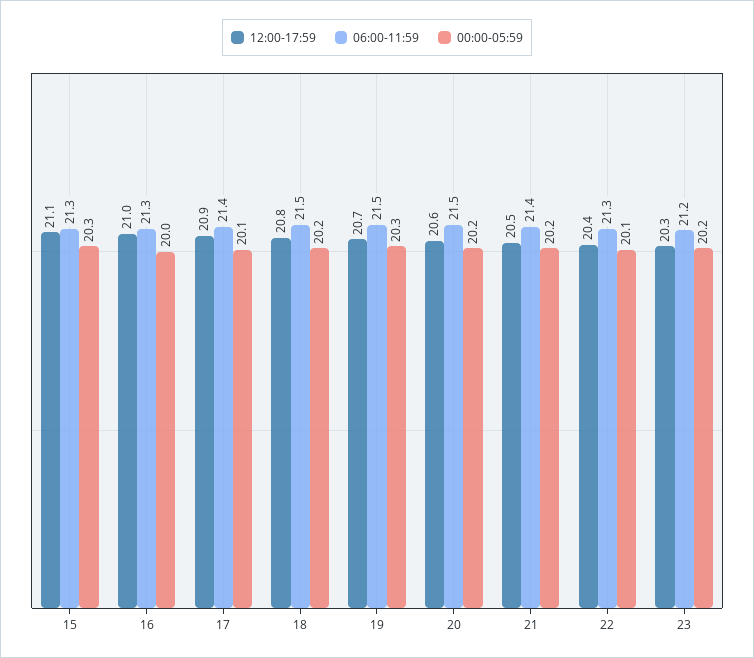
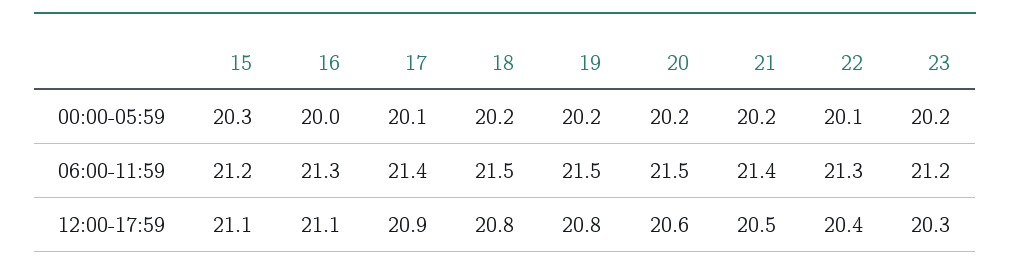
  {
    "12:00-17:59": {
      "15": 21.1,
-     "16": 21,
+     "16": 21.1,
      "17": 20.9,
      "18": 20.8,
-     "19": 20.7,
+     "19": 20.8,
      "20": 20.6,
      "21": 20.5,
      "22": 20.4,
      "23": 20.3
    },
    "06:00-11:59": {
-     "15": 21.3,
+     "15": 21.2,
      "16": 21.3,
      "17": 21.4,
      "18": 21.5,
      "19": 21.5,
      "20": 21.5,
      "21": 21.4,
      "22": 21.3,
      "23": 21.2
    },
    "00:00-05:59": {
      "15": 20.3,
      "16": 20,
      "17": 20.1,
      "18": 20.2,
-     "19": 20.3,
+     "19": 20.2,
      "20": 20.2,
      "21": 20.2,
      "22": 20.1,
      "23": 20.2
    }
  }

